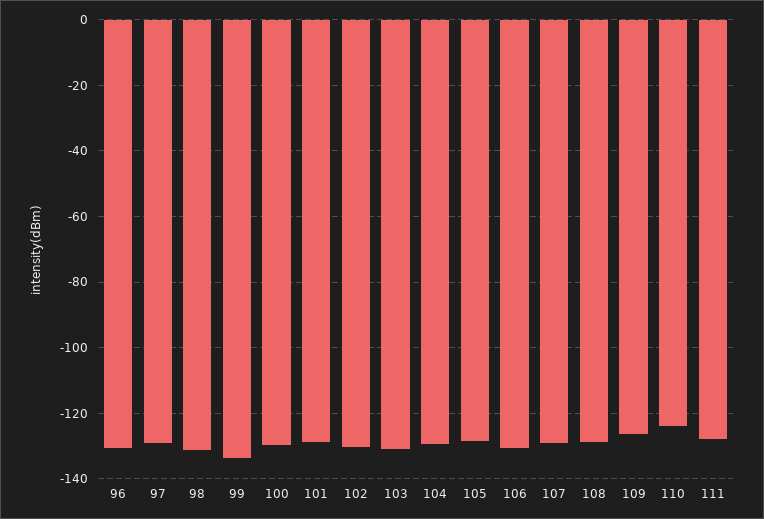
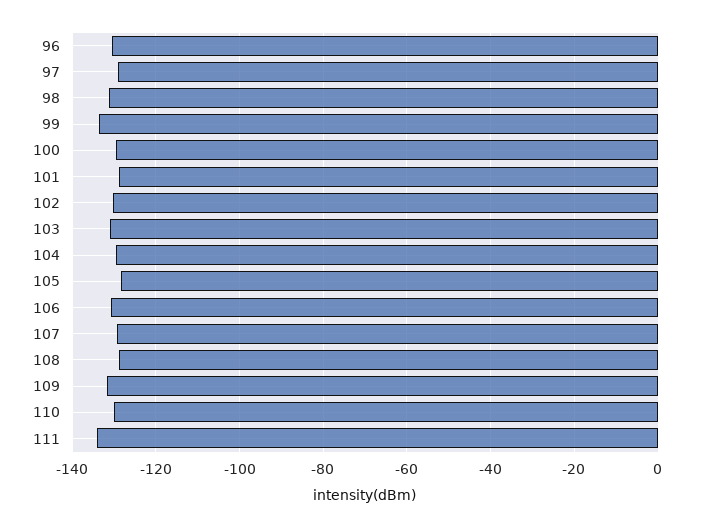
  {
    "96": -130,
    "97": -130,
    "98": -132,
    "99": -134,
    "100": -130,
    "101": -128,
    "102": -130,
    "103": -132,
    "104": -130,
    "105": -128,
    "106": -130,
    "107": -130,
    "108": -128,
-   "109": -126,
+   "109": -132,
-   "110": -124,
+   "110": -130,
-   "111": -128
+   "111": -134
  }

